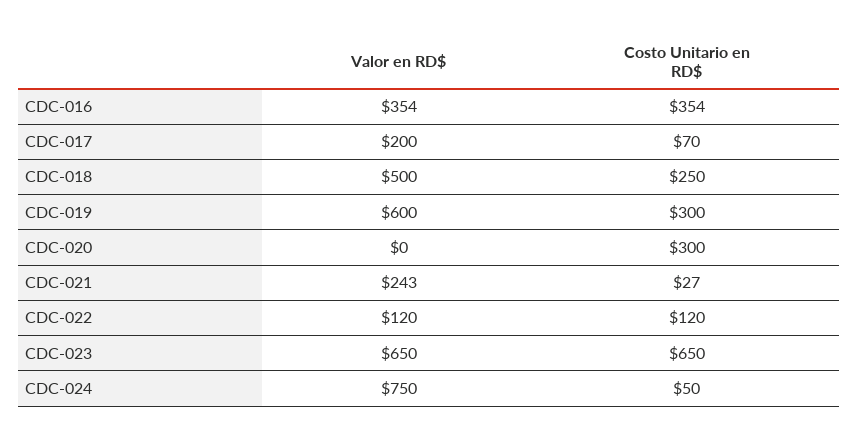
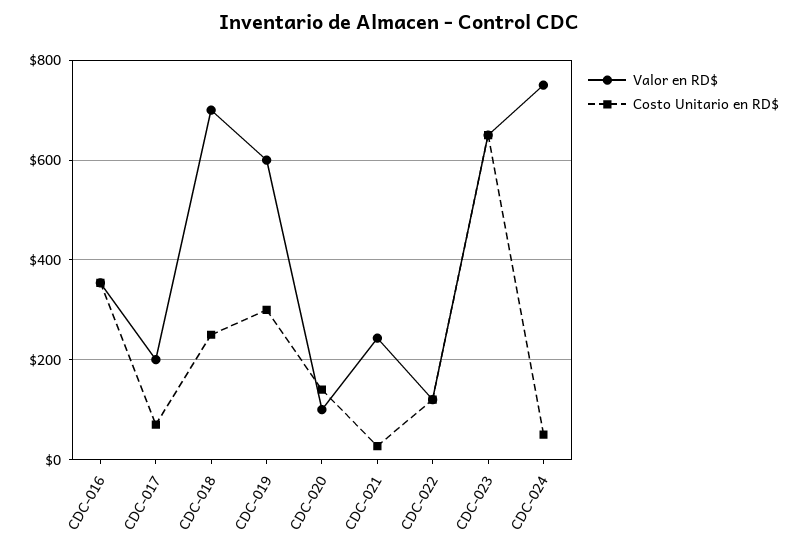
  {
    "Valor en RD$": {
      "CDC-016": 354,
      "CDC-017": 200,
-     "CDC-018": 500,
+     "CDC-018": 700,
      "CDC-019": 600,
-     "CDC-020": 0,
+     "CDC-020": 100,
      "CDC-021": 243,
      "CDC-022": 120,
      "CDC-023": 650,
      "CDC-024": 750
    },
    "Costo Unitario en RD$": {
      "CDC-016": 354,
      "CDC-017": 70,
      "CDC-018": 250,
      "CDC-019": 300,
-     "CDC-020": 300,
+     "CDC-020": 140,
      "CDC-021": 27,
      "CDC-022": 120,
      "CDC-023": 650,
      "CDC-024": 50
    }
  }

